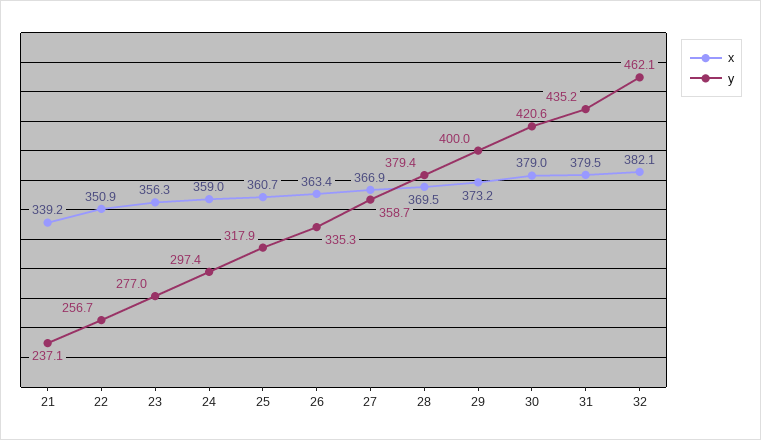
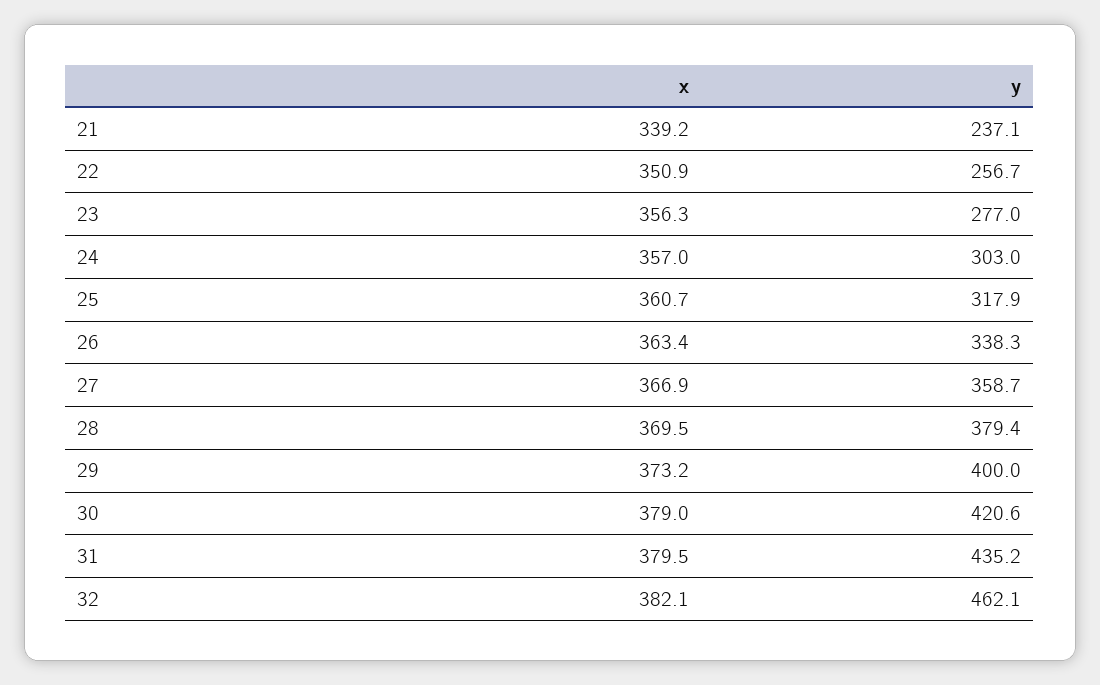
  {
    "x": {
      "21": 339.2,
      "22": 350.9,
      "23": 356.3,
-     "24": 359,
+     "24": 357,
      "25": 360.7,
      "26": 363.4,
      "27": 366.9,
      "28": 369.5,
      "29": 373.2,
      "30": 379,
      "31": 379.5,
      "32": 382.1
    },
    "y": {
      "21": 237.1,
      "22": 256.7,
      "23": 277,
-     "24": 297.4,
+     "24": 303,
      "25": 317.9,
-     "26": 335.3,
+     "26": 338.3,
      "27": 358.7,
      "28": 379.4,
      "29": 400,
      "30": 420.6,
      "31": 435.2,
      "32": 462.1
    }
  }

